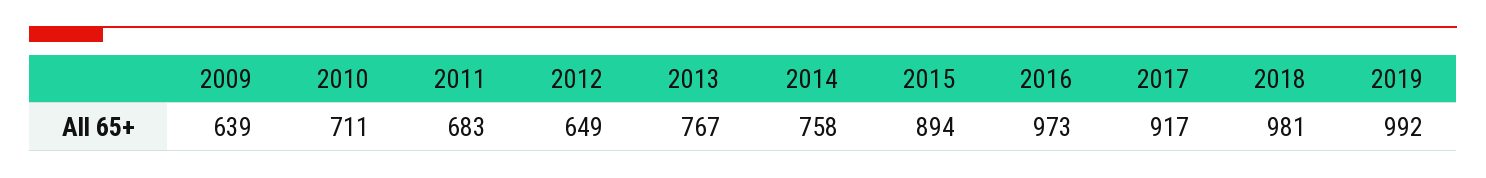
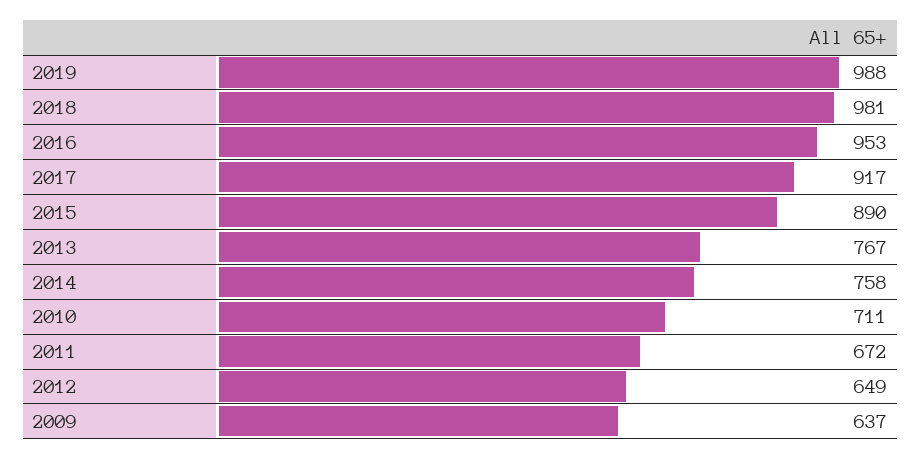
  {
-   "2009": 639,
+   "2009": 637,
    "2010": 711,
-   "2011": 683,
+   "2011": 672,
    "2012": 649,
    "2013": 767,
    "2014": 758,
-   "2015": 894,
+   "2015": 890,
-   "2016": 973,
+   "2016": 953,
    "2017": 917,
    "2018": 981,
-   "2019": 992
+   "2019": 988
  }

